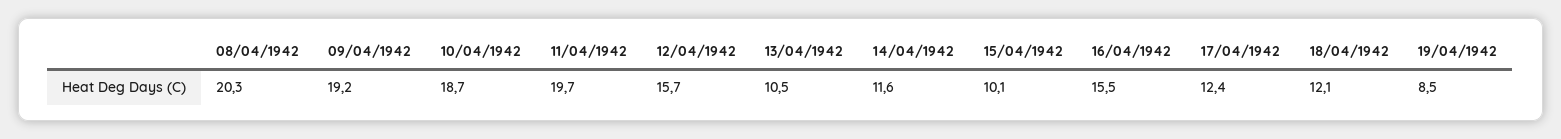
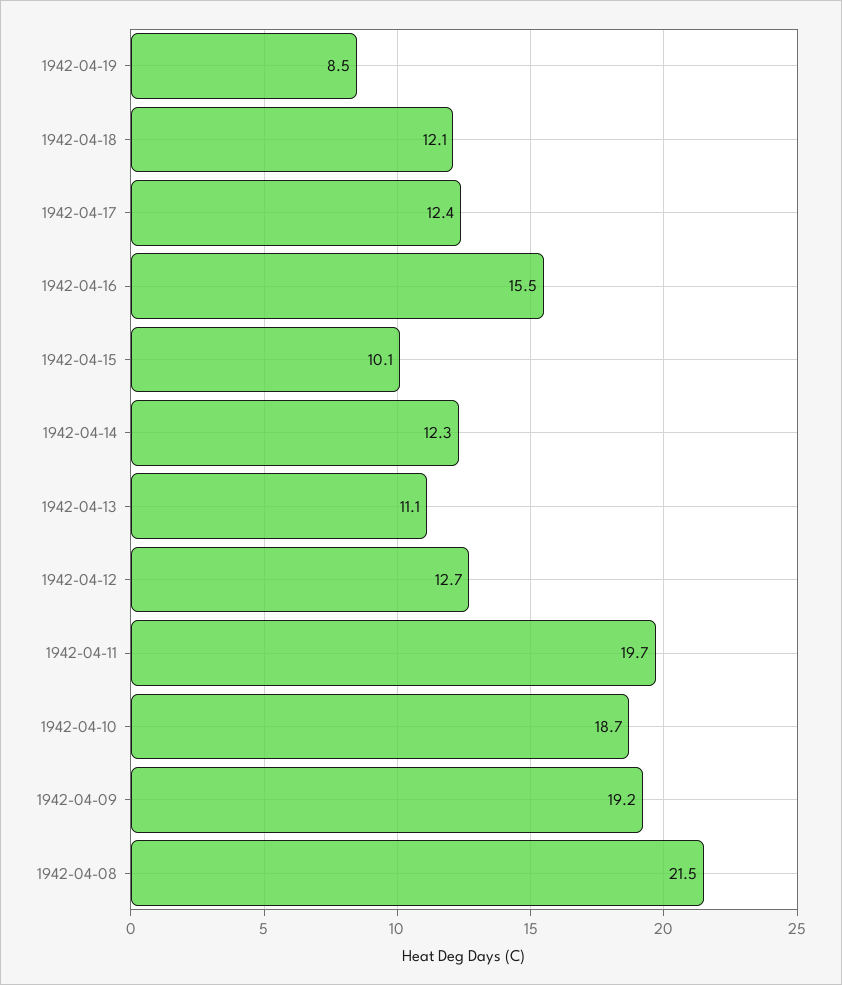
  {
-   "08/04/1942": 20.3,
+   "08/04/1942": 21.5,
    "09/04/1942": 19.2,
    "10/04/1942": 18.7,
    "11/04/1942": 19.7,
-   "12/04/1942": 15.7,
+   "12/04/1942": 12.7,
-   "13/04/1942": 10.5,
+   "13/04/1942": 11.1,
-   "14/04/1942": 11.6,
+   "14/04/1942": 12.3,
    "15/04/1942": 10.1,
    "16/04/1942": 15.5,
    "17/04/1942": 12.4,
    "18/04/1942": 12.1,
    "19/04/1942": 8.5
  }

